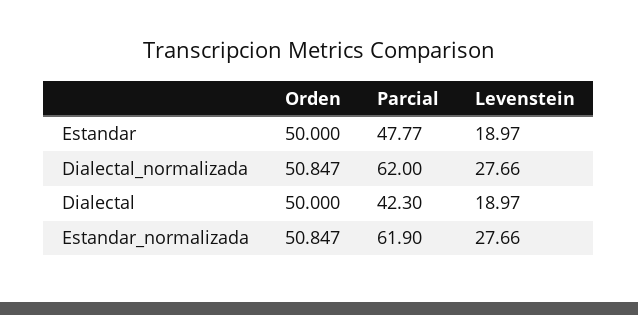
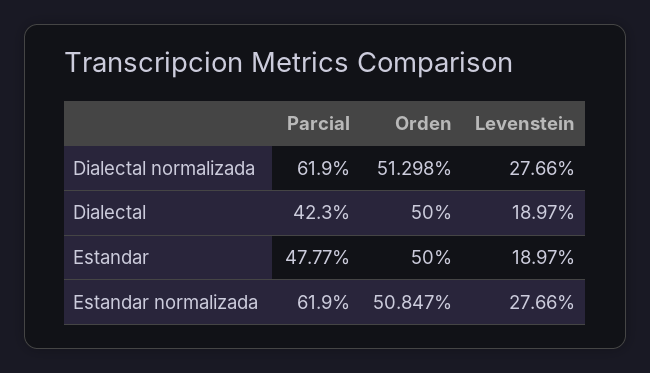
  {
    "Orden": {
      "Estandar": 50,
-     "Dialectal_normalizada": 50.847,
+     "Dialectal_normalizada": 51.298,
      "Dialectal": 50,
      "Estandar_normalizada": 50.847
    },
    "Parcial": {
      "Estandar": 47.77,
-     "Dialectal_normalizada": 62,
+     "Dialectal_normalizada": 61.9,
      "Dialectal": 42.3,
      "Estandar_normalizada": 61.9
    },
    "Levenstein": {
      "Estandar": 18.97,
      "Dialectal_normalizada": 27.66,
      "Dialectal": 18.97,
      "Estandar_normalizada": 27.66
    }
  }

